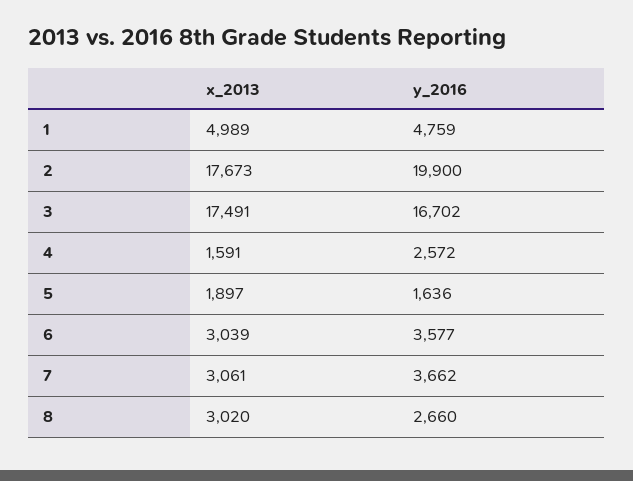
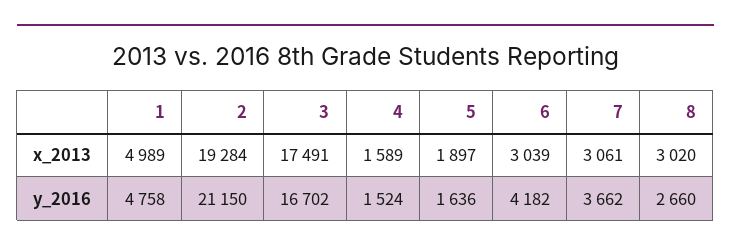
  {
    "x_2013": {
      "1": 4989,
-     "2": 17673,
+     "2": 19284,
      "3": 17491,
-     "4": 1591,
+     "4": 1589,
      "5": 1897,
      "6": 3039,
      "7": 3061,
      "8": 3020
    },
    "y_2016": {
-     "1": 4759,
+     "1": 4758,
-     "2": 19900,
+     "2": 21150,
      "3": 16702,
-     "4": 2572,
+     "4": 1524,
      "5": 1636,
-     "6": 3577,
+     "6": 4182,
      "7": 3662,
      "8": 2660
    }
  }

